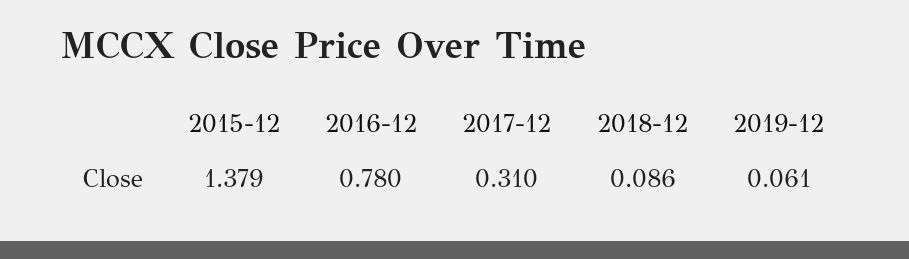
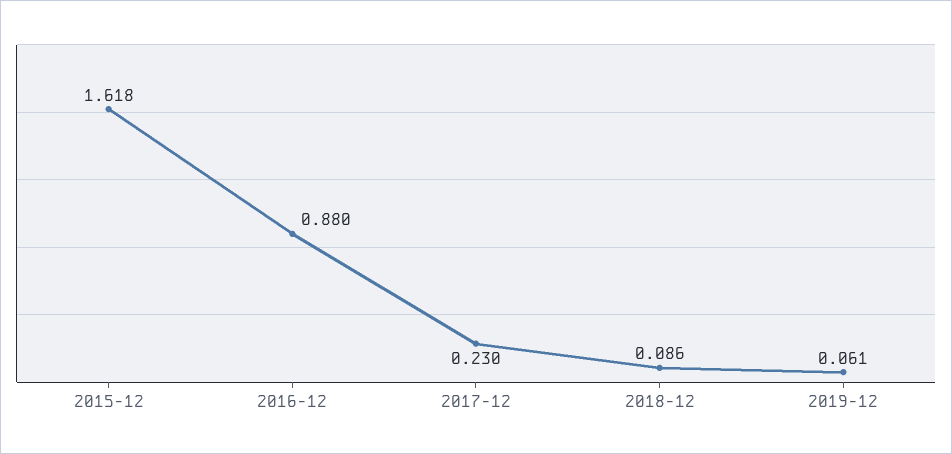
  {
-   "2015-12": 1.379,
+   "2015-12": 1.618,
-   "2016-12": 0.78,
+   "2016-12": 0.88,
-   "2017-12": 0.31,
+   "2017-12": 0.23,
    "2018-12": 0.086,
    "2019-12": 0.061
  }

